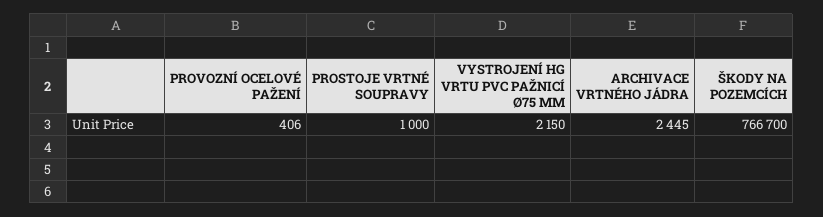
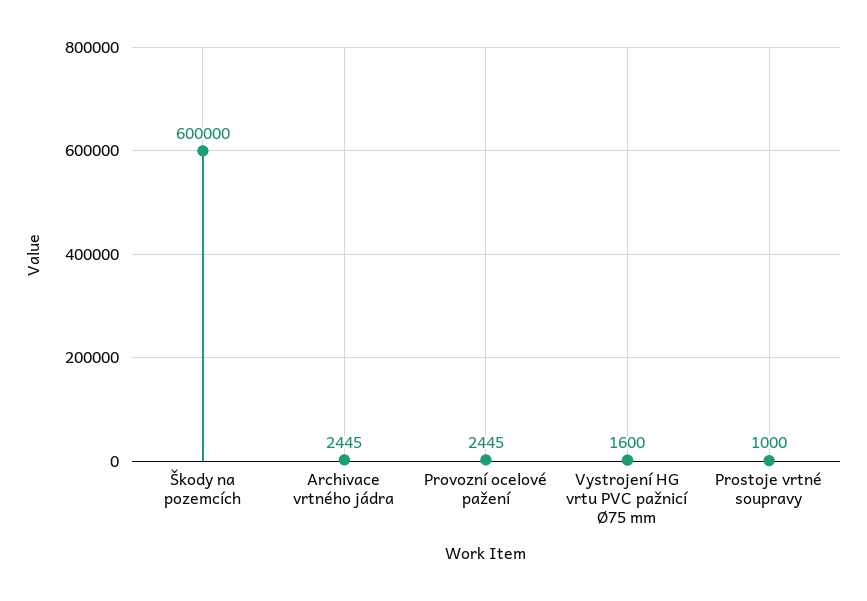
  {
-   "PROVOZNÍ OCELOVÉ PAŽENÍ": 406,
+   "PROVOZNÍ OCELOVÉ PAŽENÍ": 2445,
    "PROSTOJE VRTNÉ SOUPRAVY": 1000,
-   "VYSTROJENÍ HG VRTU PVC PAŽNICÍ Ø75 MM": 2150,
+   "VYSTROJENÍ HG VRTU PVC PAŽNICÍ Ø75 MM": 1600,
    "ARCHIVACE VRTNÉHO JÁDRA": 2445,
-   "ŠKODY NA POZEMCÍCH": 766700
+   "ŠKODY NA POZEMCÍCH": 600000
  }

